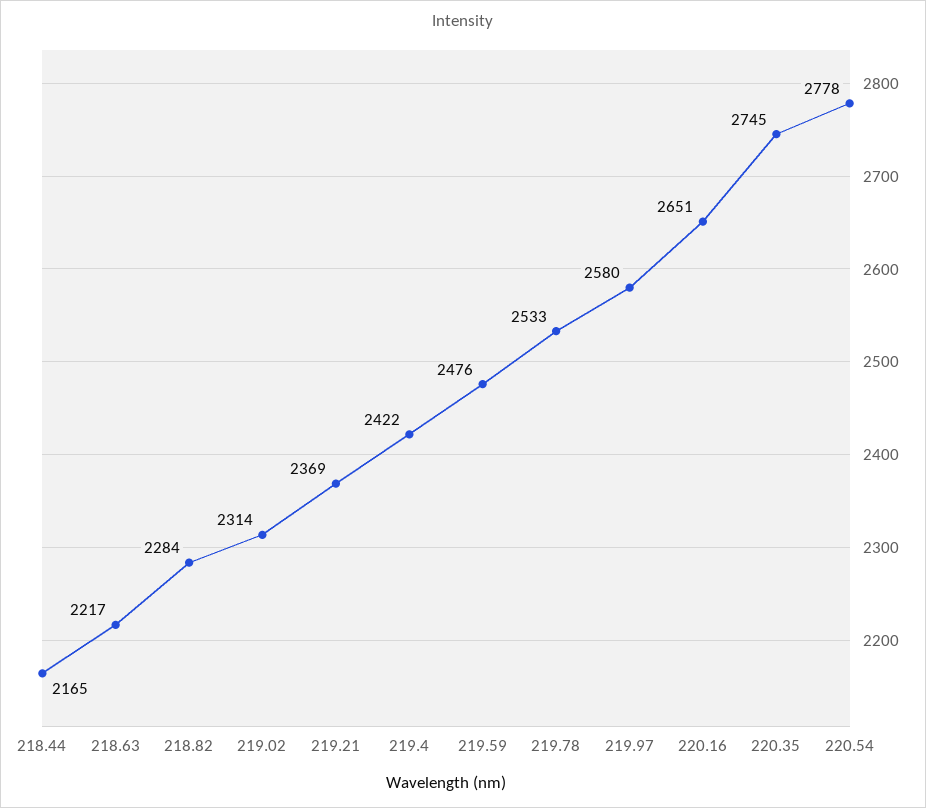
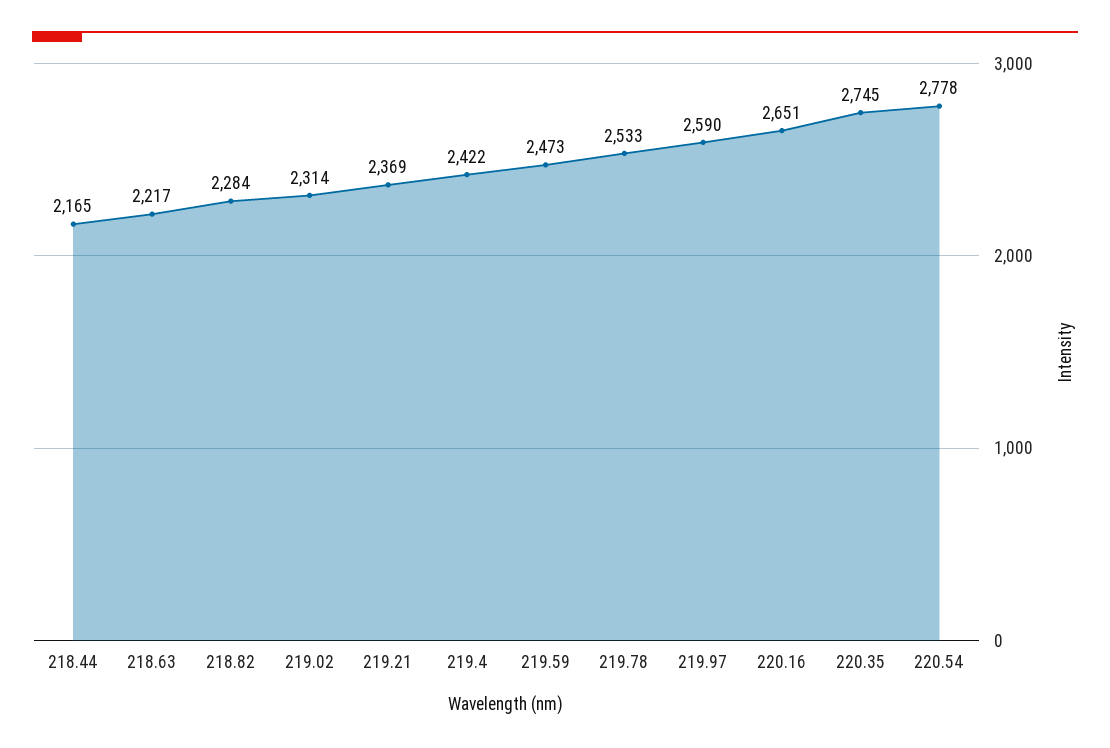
  {
    "218.44": 2165,
    "218.63": 2217,
    "218.82": 2284,
    "219.02": 2314,
    "219.21": 2369,
    "219.4": 2422,
-   "219.59": 2476,
+   "219.59": 2473,
    "219.78": 2533,
-   "219.97": 2580,
+   "219.97": 2590,
    "220.16": 2651,
    "220.35": 2745,
    "220.54": 2778
  }

